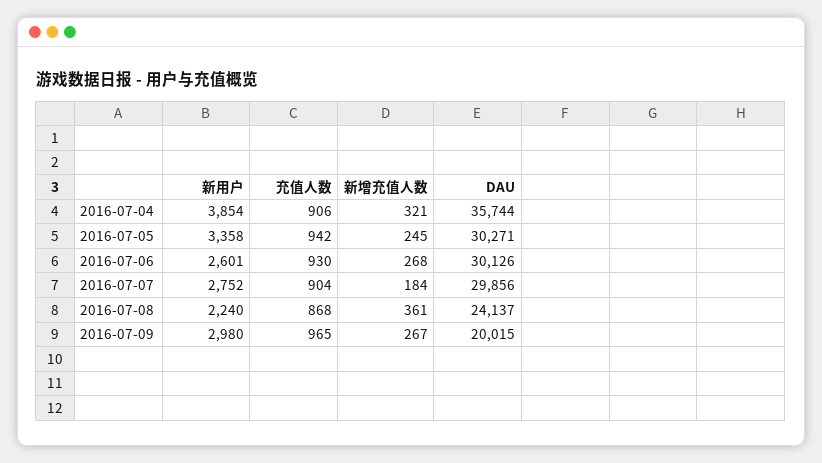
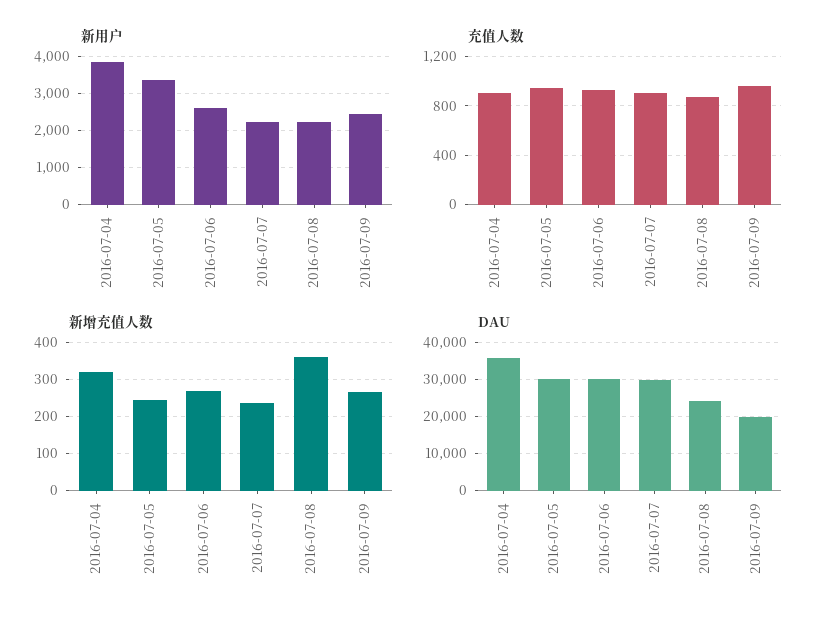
  {
    "新用户": {
      "2016-07-04": 3854,
      "2016-07-05": 3358,
      "2016-07-06": 2601,
-     "2016-07-07": 2752,
+     "2016-07-07": 2200,
      "2016-07-08": 2240,
-     "2016-07-09": 2980
+     "2016-07-09": 2400
    },
    "充值人数": {
      "2016-07-04": 906,
      "2016-07-05": 942,
      "2016-07-06": 930,
      "2016-07-07": 904,
      "2016-07-08": 868,
      "2016-07-09": 965
    },
    "新增充值人数": {
      "2016-07-04": 321,
      "2016-07-05": 245,
      "2016-07-06": 268,
-     "2016-07-07": 184,
+     "2016-07-07": 240,
      "2016-07-08": 361,
      "2016-07-09": 267
    },
    "DAU": {
      "2016-07-04": 35744,
      "2016-07-05": 30271,
      "2016-07-06": 30126,
      "2016-07-07": 29856,
      "2016-07-08": 24137,
      "2016-07-09": 20015
    }
  }

